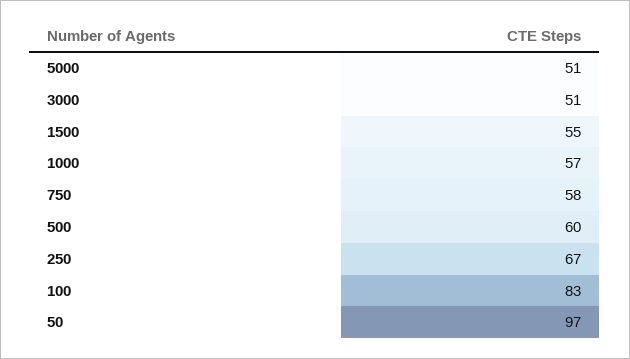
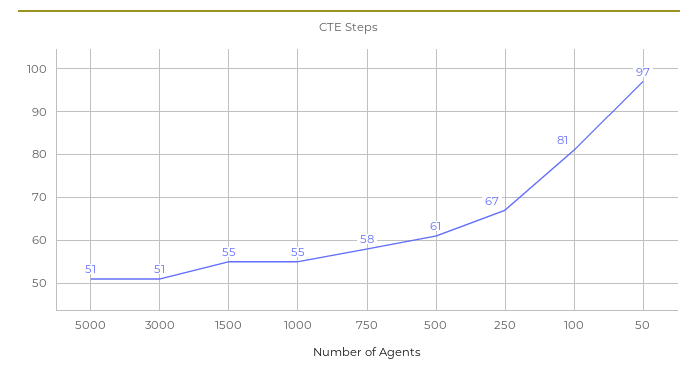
  {
    "5000": 51,
    "3000": 51,
    "1500": 55,
-   "1000": 57,
+   "1000": 55,
    "750": 58,
-   "500": 60,
+   "500": 61,
    "250": 67,
-   "100": 83,
+   "100": 81,
    "50": 97
  }

